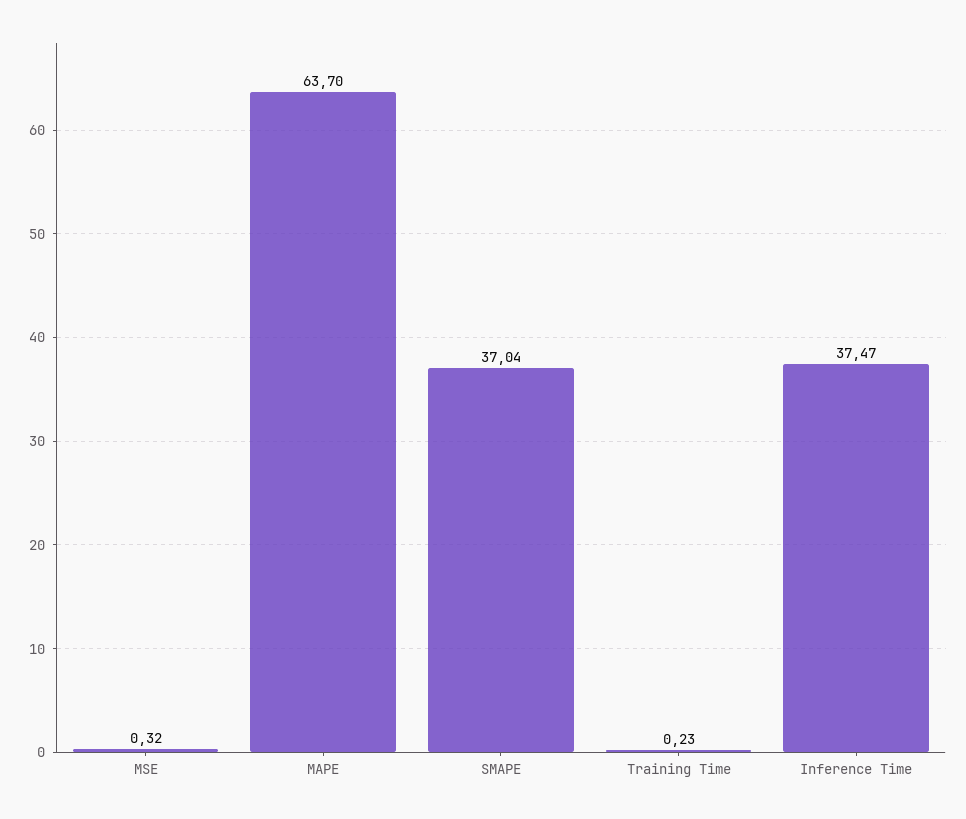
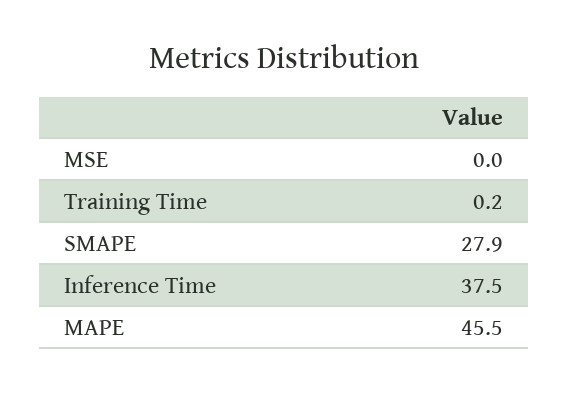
  {
-   "MSE": 0.32,
+   "MSE": 0,
-   "MAPE": 63.7,
+   "MAPE": 45.5,
-   "SMAPE": 37.04,
+   "SMAPE": 27.9,
    "Training Time": 0.23,
    "Inference Time": 37.47
  }

